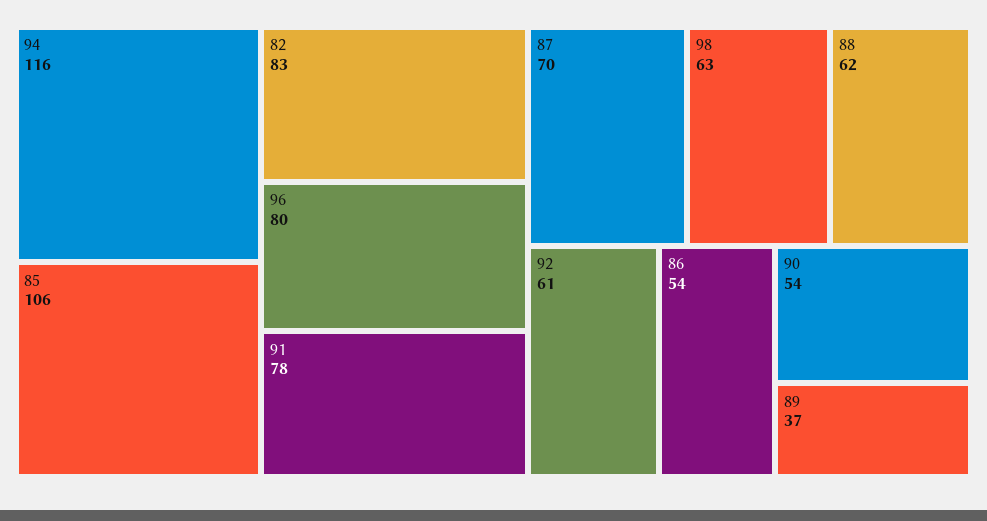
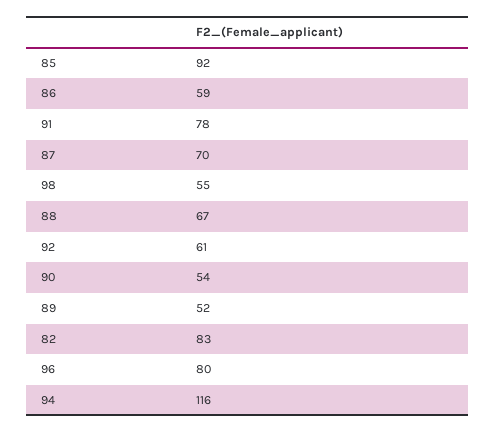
  {
    "94": 116,
-   "85": 106,
+   "85": 92,
    "82": 83,
    "96": 80,
    "91": 78,
    "87": 70,
-   "98": 63,
+   "98": 55,
-   "88": 62,
+   "88": 67,
    "92": 61,
-   "86": 54,
+   "86": 59,
    "90": 54,
-   "89": 37
+   "89": 52
  }

